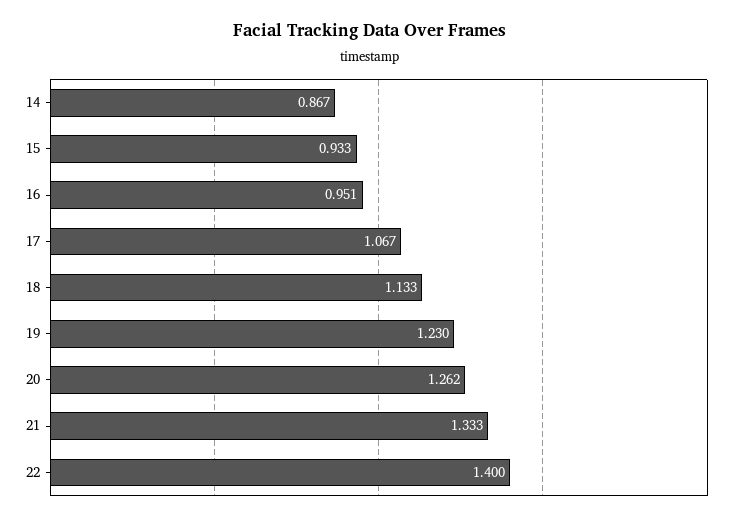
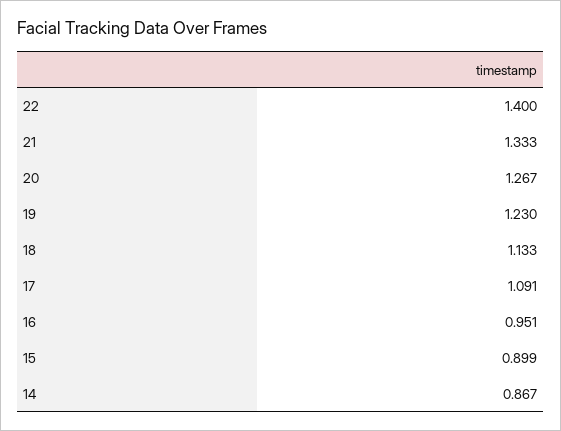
  {
    "14": 0.867,
-   "15": 0.933,
+   "15": 0.899,
    "16": 0.951,
-   "17": 1.067,
+   "17": 1.091,
    "18": 1.133,
    "19": 1.23,
-   "20": 1.262,
+   "20": 1.267,
    "21": 1.333,
    "22": 1.4
  }

